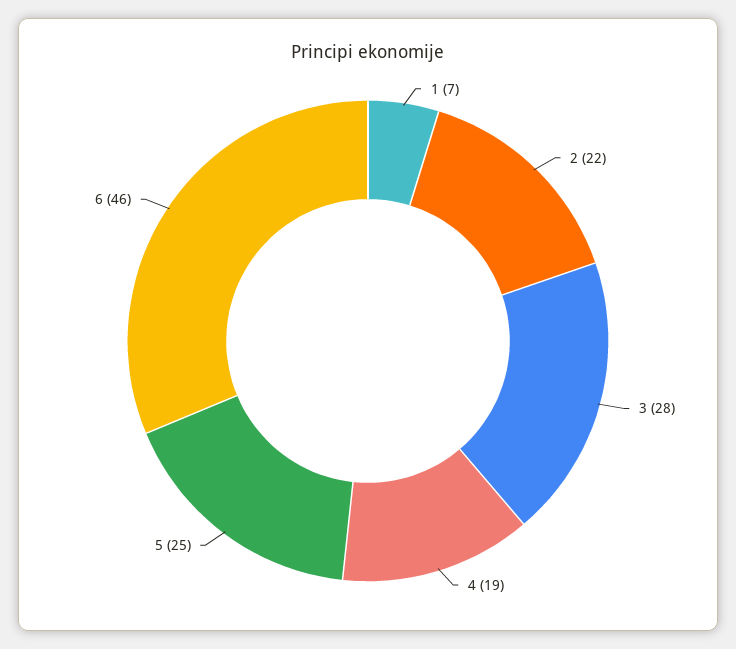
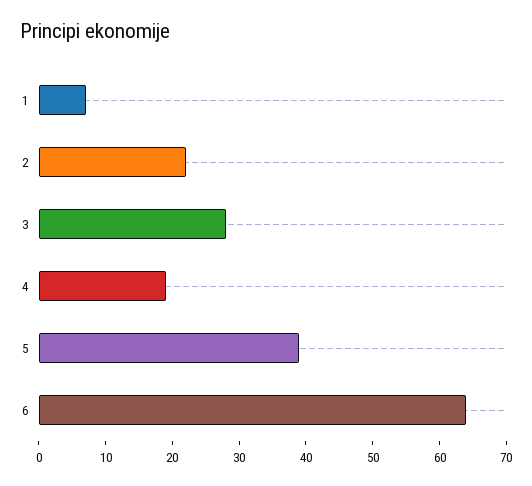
  {
    "1": 7,
    "2": 22,
    "3": 28,
    "4": 19,
-   "5": 25,
+   "5": 40,
-   "6": 46
+   "6": 65
  }

